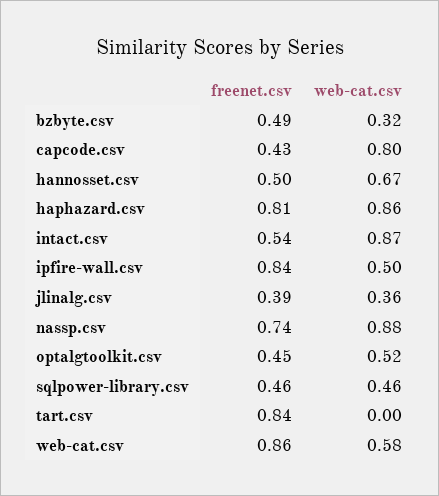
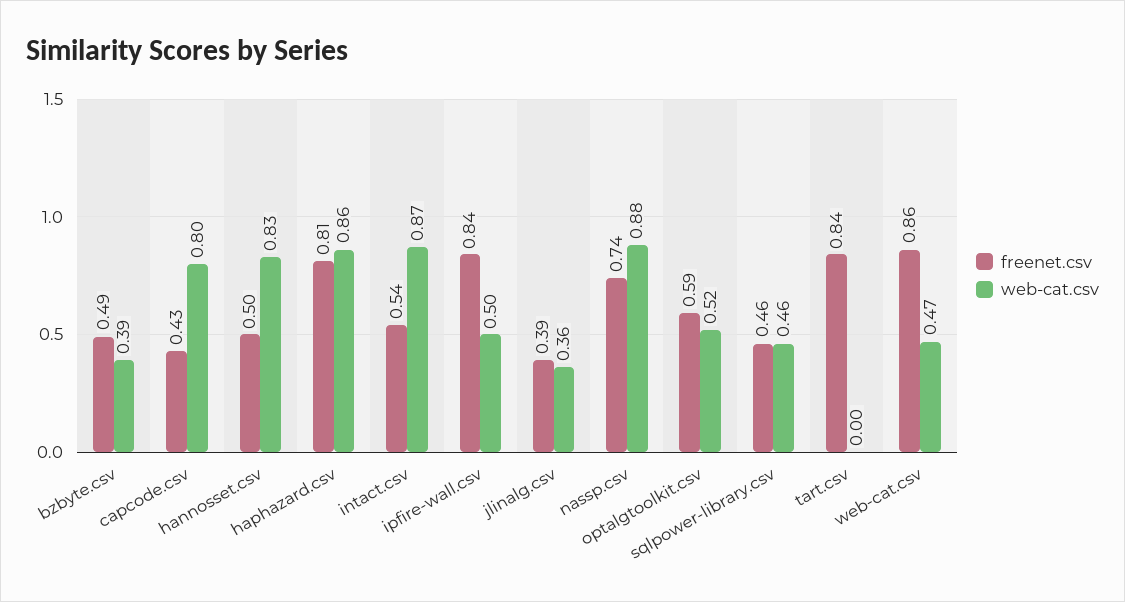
  {
    "freenet.csv": {
      "bzbyte.csv": 0.49,
      "capcode.csv": 0.43,
      "hannosset.csv": 0.5,
      "haphazard.csv": 0.81,
      "intact.csv": 0.54,
      "ipfire-wall.csv": 0.84,
      "jlinalg.csv": 0.39,
      "nassp.csv": 0.74,
-     "optalgtoolkit.csv": 0.45,
+     "optalgtoolkit.csv": 0.59,
      "sqlpower-library.csv": 0.46,
      "tart.csv": 0.84,
      "web-cat.csv": 0.86
    },
    "web-cat.csv": {
-     "bzbyte.csv": 0.32,
+     "bzbyte.csv": 0.39,
      "capcode.csv": 0.8,
-     "hannosset.csv": 0.67,
+     "hannosset.csv": 0.83,
      "haphazard.csv": 0.86,
      "intact.csv": 0.87,
      "ipfire-wall.csv": 0.5,
      "jlinalg.csv": 0.36,
      "nassp.csv": 0.88,
      "optalgtoolkit.csv": 0.52,
      "sqlpower-library.csv": 0.46,
      "tart.csv": 0,
-     "web-cat.csv": 0.58
+     "web-cat.csv": 0.47
    }
  }

